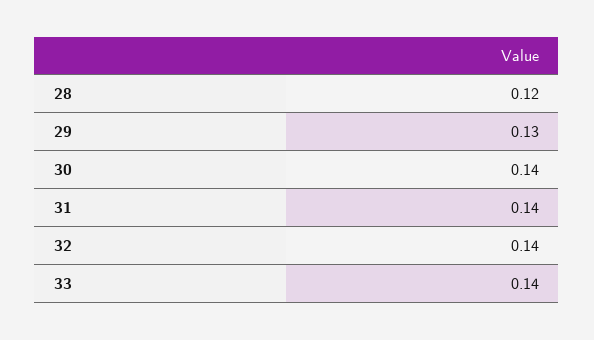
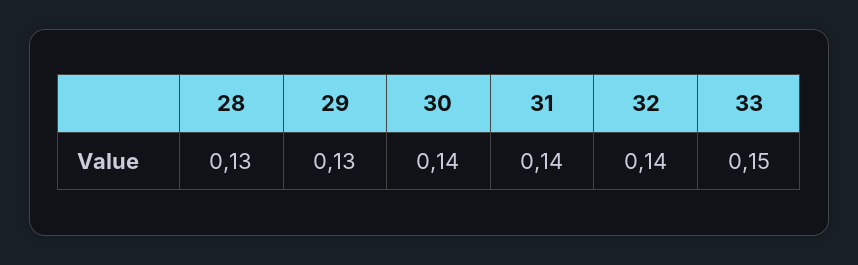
  {
-   "28": 0.12,
+   "28": 0.13,
    "29": 0.13,
    "30": 0.14,
    "31": 0.14,
    "32": 0.14,
-   "33": 0.14
+   "33": 0.15
  }

